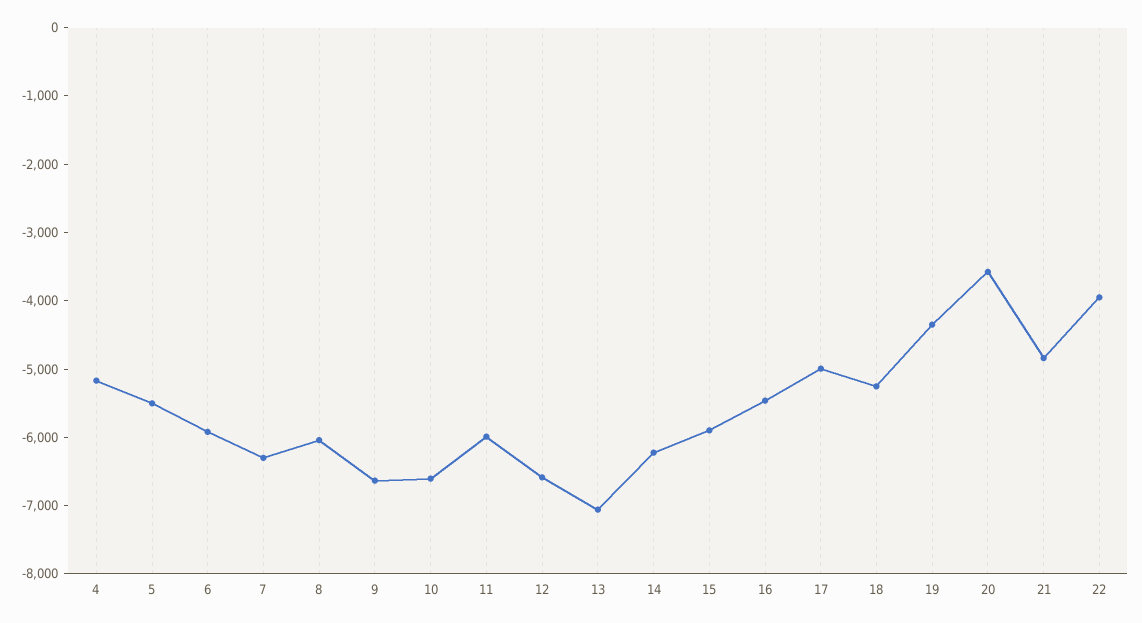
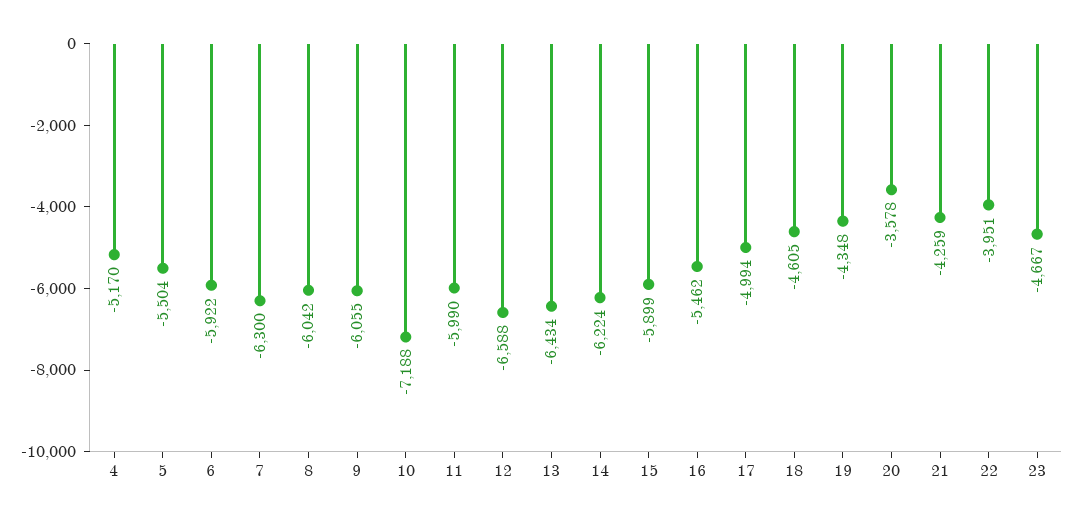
  {
    "4": -5170,
    "5": -5504,
    "6": -5922,
    "7": -6300,
    "8": -6042,
-   "9": -6600,
+   "9": -6055,
-   "10": -6600,
+   "10": -7188,
    "11": -5990,
    "12": -6588,
-   "13": -7000,
+   "13": -6434,
    "14": -6224,
    "15": -5899,
    "16": -5462,
    "17": -4994,
-   "18": -5200,
+   "18": -4605,
    "19": -4348,
    "20": -3578,
-   "21": -4800,
+   "21": -4259,
-   "22": -3951
+   "22": -3951,
+   "23": -4667
  }

